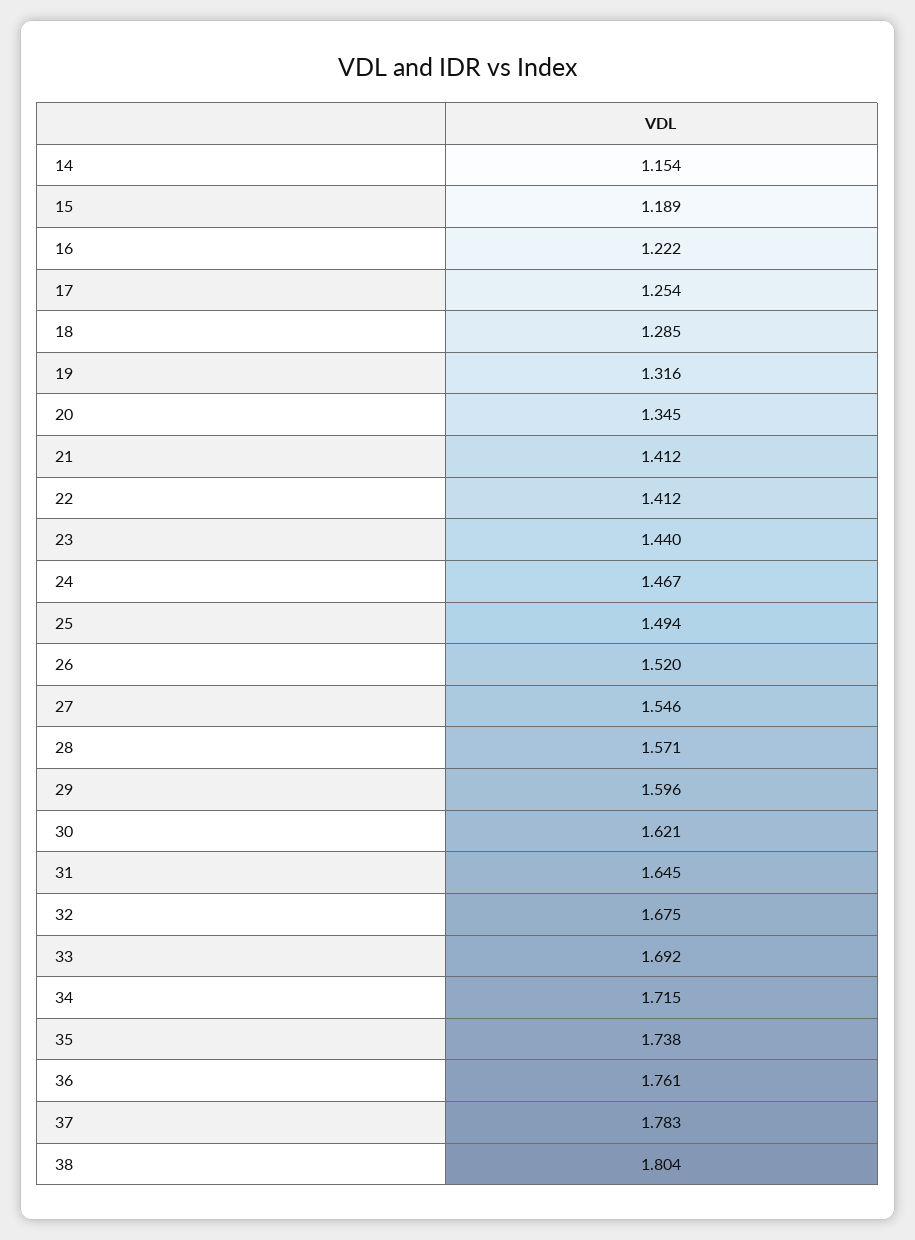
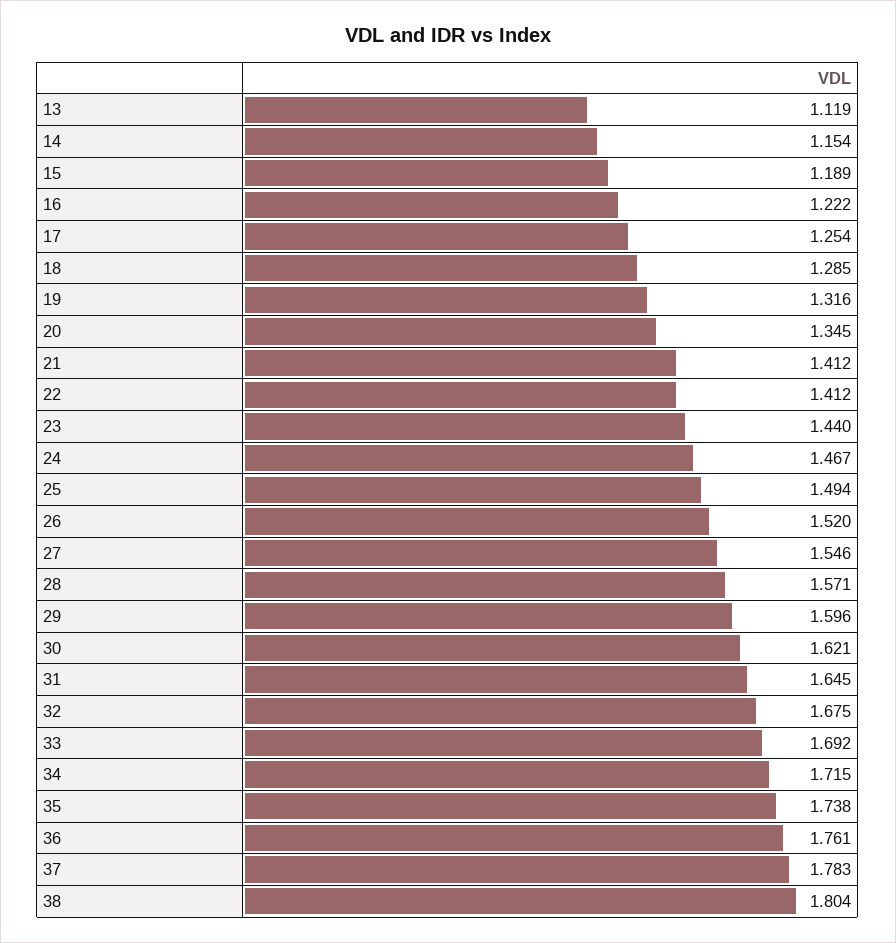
  {
    "14": 1.154,
    "15": 1.189,
    "16": 1.222,
    "17": 1.254,
    "18": 1.285,
    "19": 1.316,
    "20": 1.345,
    "21": 1.412,
    "22": 1.412,
    "23": 1.44,
    "24": 1.467,
    "25": 1.494,
    "26": 1.52,
    "27": 1.546,
    "28": 1.571,
    "29": 1.596,
    "30": 1.621,
    "31": 1.645,
    "32": 1.675,
    "33": 1.692,
    "34": 1.715,
    "35": 1.738,
    "36": 1.761,
    "37": 1.783,
-   "38": 1.804
+   "38": 1.804,
+   "13": 1.119
  }

